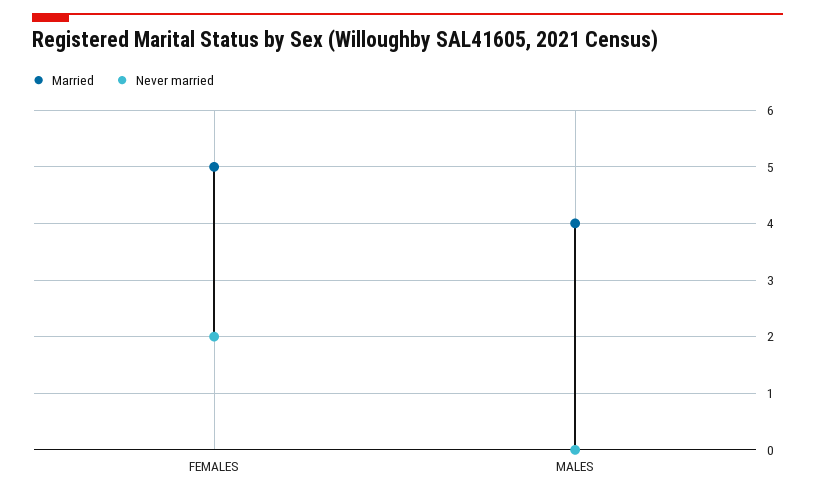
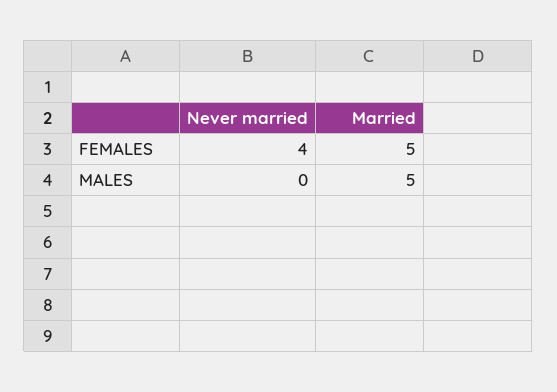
  {
    "Married": {
      "FEMALES": 5,
-     "MALES": 4
+     "MALES": 5
    },
    "Never married": {
-     "FEMALES": 2,
+     "FEMALES": 4,
      "MALES": 0
    }
  }

